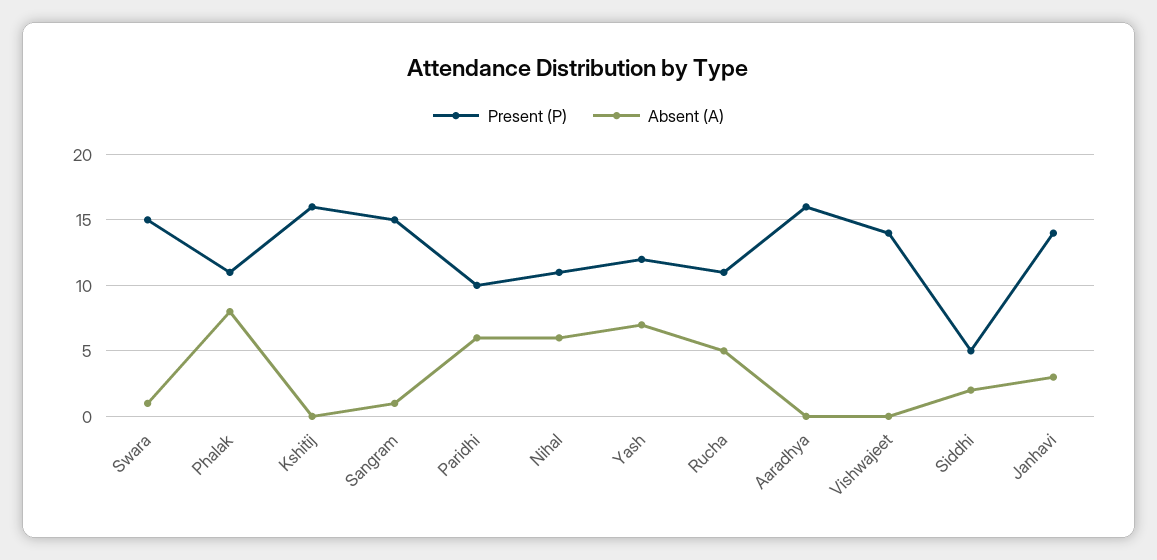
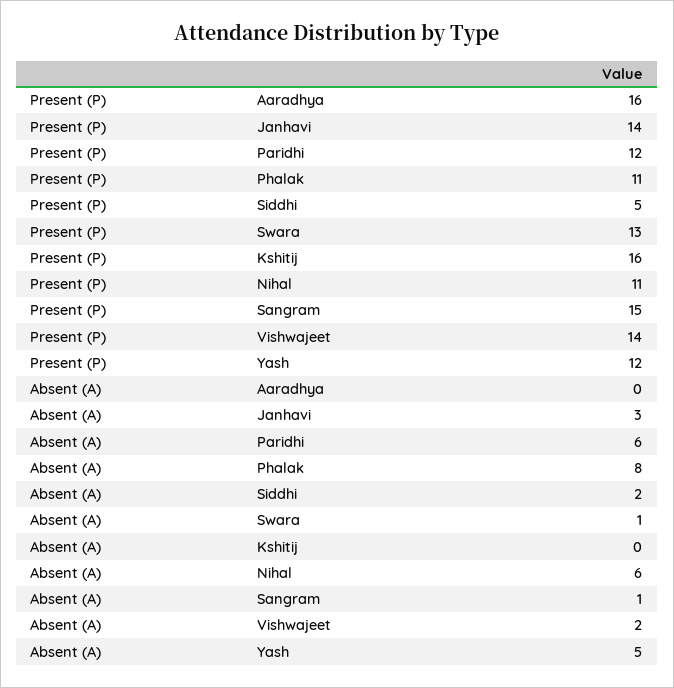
  {
    "Present (P)": {
-     "Swara": 15,
+     "Swara": 13,
      "Phalak": 11,
      "Kshitij": 16,
      "Sangram": 15,
-     "Paridhi": 10,
+     "Paridhi": 12,
      "Nihal": 11,
      "Yash": 12,
-     "Rucha": 11,
      "Aaradhya": 16,
      "Vishwajeet": 14,
      "Siddhi": 5,
      "Janhavi": 14
    },
    "Absent (A)": {
      "Swara": 1,
      "Phalak": 8,
      "Kshitij": 0,
      "Sangram": 1,
      "Paridhi": 6,
      "Nihal": 6,
-     "Yash": 7,
+     "Yash": 5,
-     "Rucha": 5,
      "Aaradhya": 0,
-     "Vishwajeet": 0,
+     "Vishwajeet": 2,
      "Siddhi": 2,
      "Janhavi": 3
    }
  }

